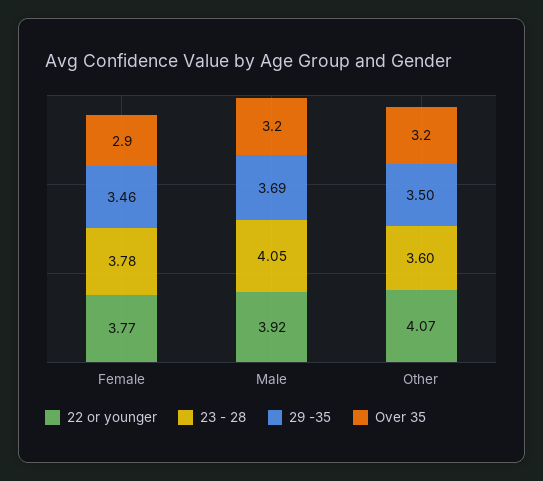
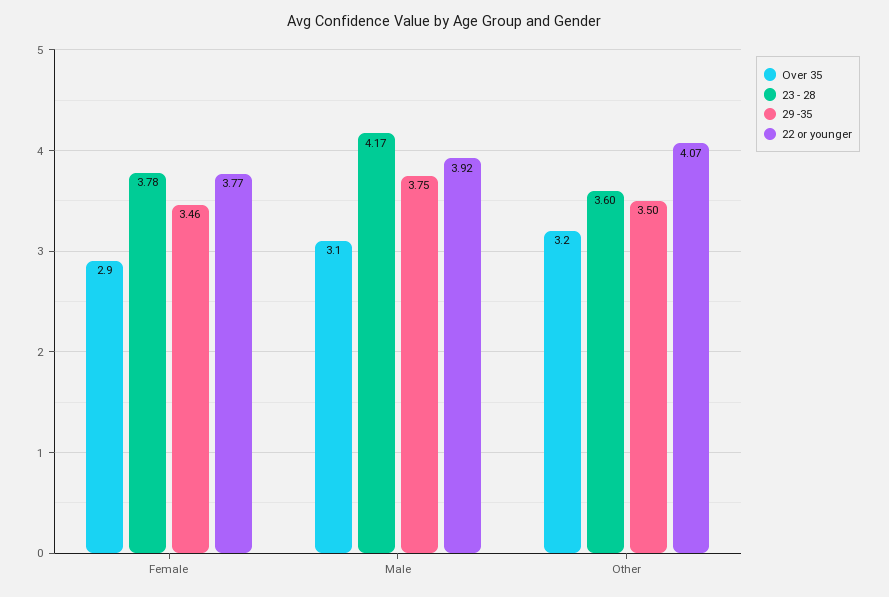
  {
    "22 or younger": {
      "Female": 3.77,
      "Male": 3.92,
      "Other": 4.07
    },
    "23 - 28": {
      "Female": 3.78,
-     "Male": 4.05,
+     "Male": 4.17,
      "Other": 3.6
    },
    "29 -35": {
      "Female": 3.46,
-     "Male": 3.69,
+     "Male": 3.75,
      "Other": 3.5
    },
    "Over 35": {
      "Female": 2.9,
-     "Male": 3.2,
+     "Male": 3.1,
      "Other": 3.2
    }
  }

